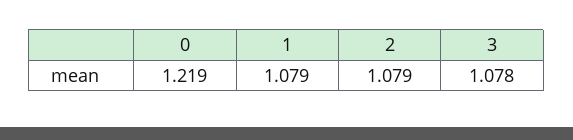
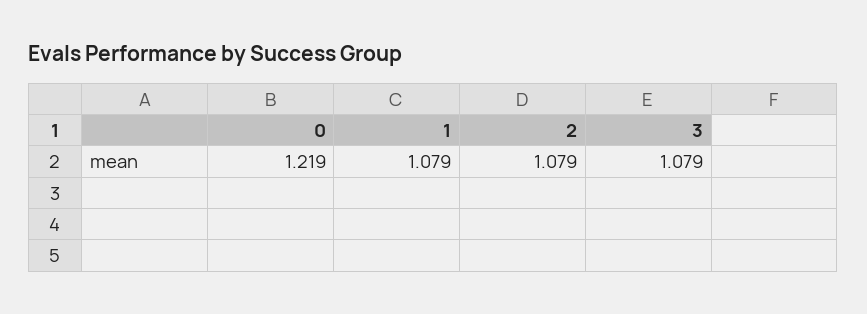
  {
    "0": 1.219,
    "1": 1.079,
    "2": 1.079,
-   "3": 1.078
+   "3": 1.079
  }

